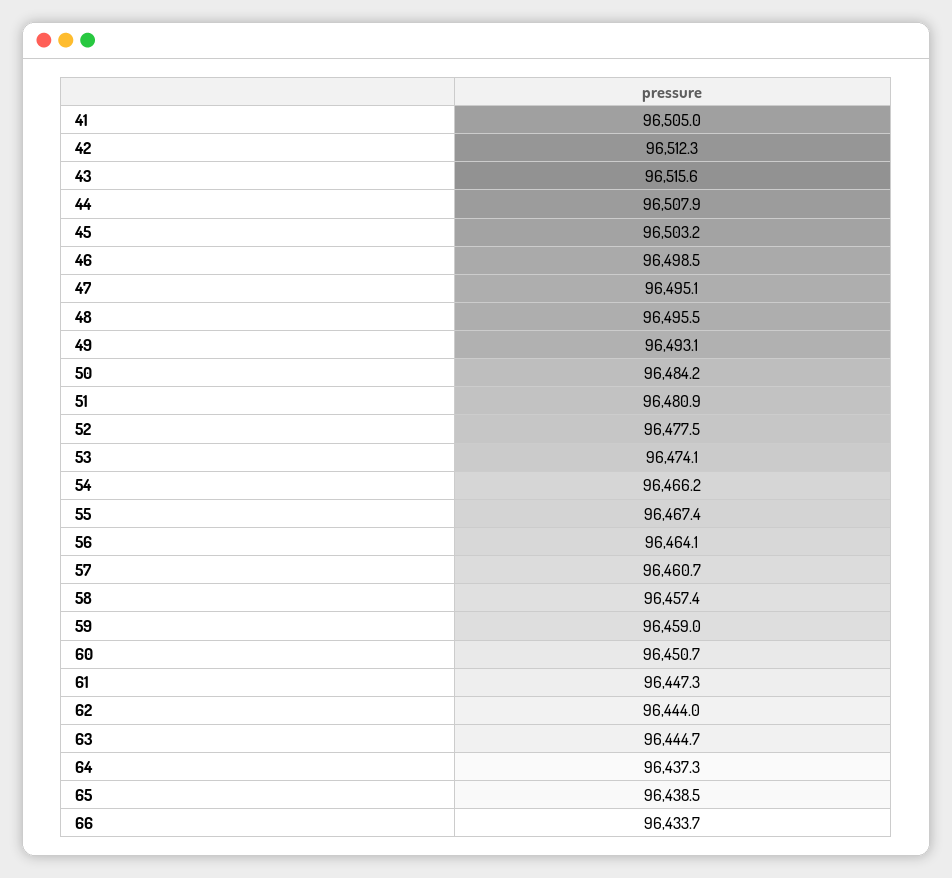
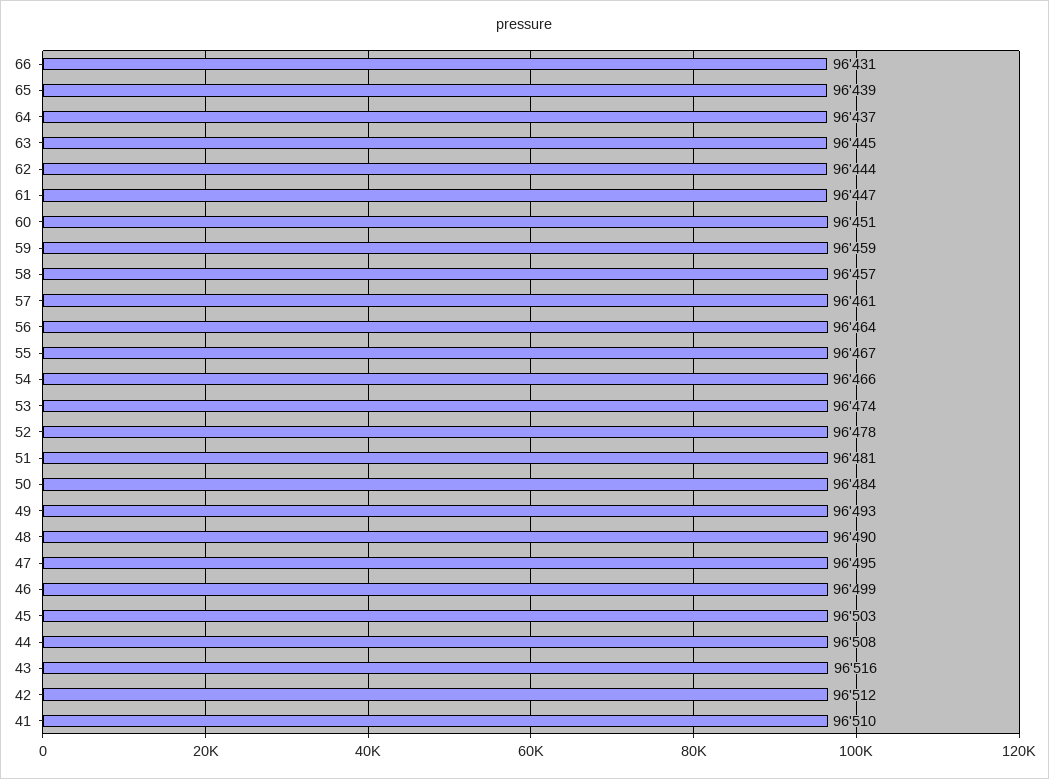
  {
-   "41": 96505,
+   "41": 96510,
    "42": 96512.3,
    "43": 96515.6,
    "44": 96507.9,
    "45": 96503.2,
    "46": 96498.5,
    "47": 96495.1,
-   "48": 96495.5,
+   "48": 96490,
    "49": 96493.1,
    "50": 96484.2,
    "51": 96480.9,
    "52": 96477.5,
    "53": 96474.1,
    "54": 96466.2,
    "55": 96467.4,
    "56": 96464.1,
    "57": 96460.7,
    "58": 96457.4,
    "59": 96459,
    "60": 96450.7,
    "61": 96447.3,
    "62": 96444,
    "63": 96444.7,
    "64": 96437.3,
    "65": 96438.5,
-   "66": 96433.7
+   "66": 96431
  }

